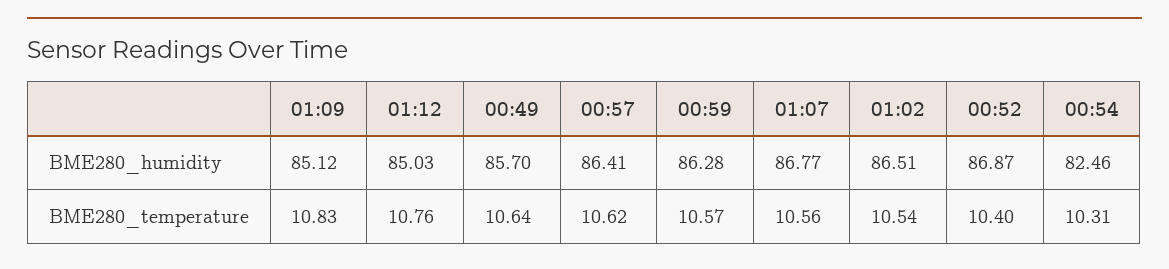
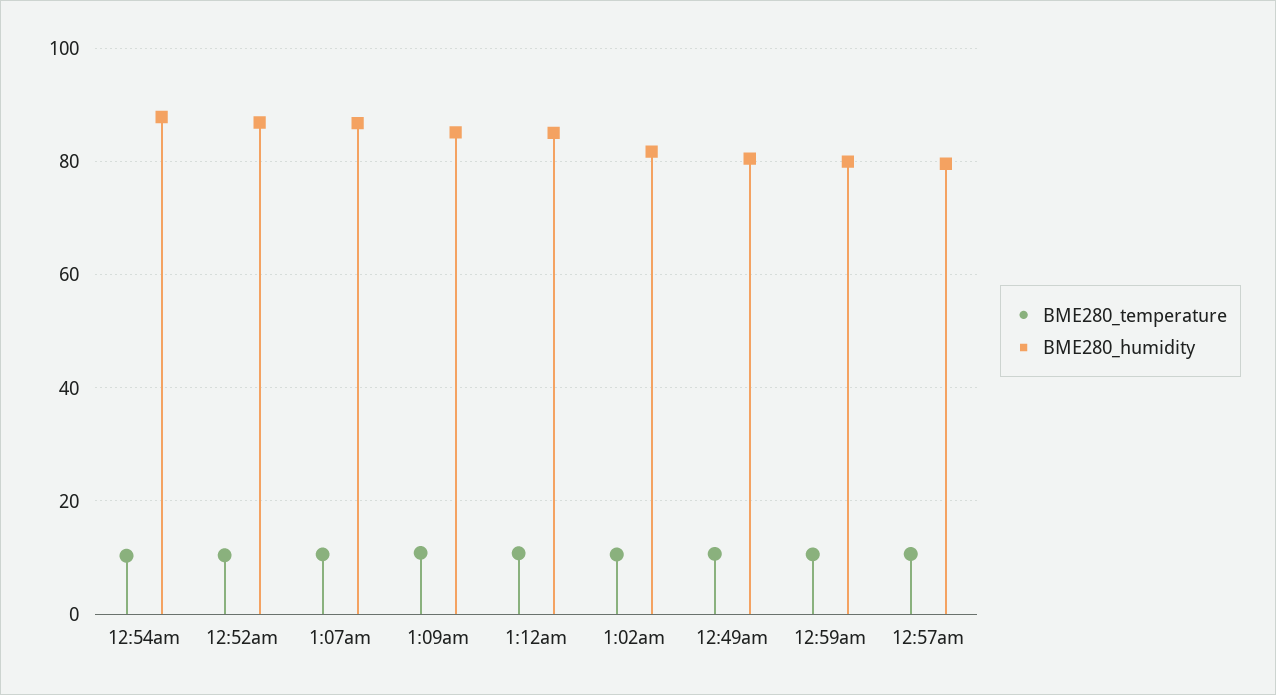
  {
    "BME280_humidity": {
      "01:09": 85.12,
      "01:12": 85.03,
-     "00:49": 85.7,
+     "00:49": 80,
-     "00:57": 86.41,
+     "00:57": 80,
-     "00:59": 86.28,
+     "00:59": 80,
      "01:07": 86.77,
-     "01:02": 86.51,
+     "01:02": 82,
      "00:52": 86.87,
-     "00:54": 82.46
+     "00:54": 88
    },
    "BME280_temperature": {
      "01:09": 10.83,
      "01:12": 10.76,
      "00:49": 10.64,
      "00:57": 10.62,
      "00:59": 10.57,
      "01:07": 10.56,
      "01:02": 10.54,
      "00:52": 10.4,
      "00:54": 10.31
    }
  }

